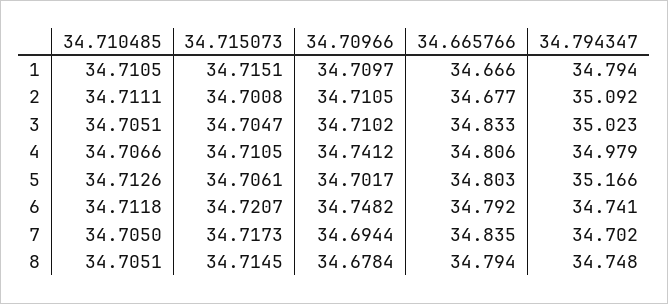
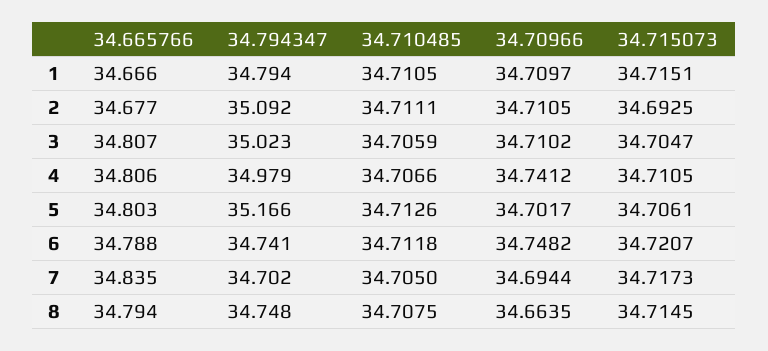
  {
    "34.710485": {
      "1": 34.7105,
      "2": 34.7111,
-     "3": 34.7051,
+     "3": 34.7059,
      "4": 34.7066,
      "5": 34.7126,
      "6": 34.7118,
      "7": 34.705,
-     "8": 34.7051
+     "8": 34.7075
    },
    "34.715073": {
      "1": 34.7151,
-     "2": 34.7008,
+     "2": 34.6925,
      "3": 34.7047,
      "4": 34.7105,
      "5": 34.7061,
      "6": 34.7207,
      "7": 34.7173,
      "8": 34.7145
    },
    "34.70966": {
      "1": 34.7097,
      "2": 34.7105,
      "3": 34.7102,
      "4": 34.7412,
      "5": 34.7017,
      "6": 34.7482,
      "7": 34.6944,
-     "8": 34.6784
+     "8": 34.6635
    },
    "34.665766": {
      "1": 34.666,
      "2": 34.677,
-     "3": 34.833,
+     "3": 34.807,
      "4": 34.806,
      "5": 34.803,
-     "6": 34.792,
+     "6": 34.788,
      "7": 34.835,
      "8": 34.794
    },
    "34.794347": {
      "1": 34.794,
      "2": 35.092,
      "3": 35.023,
      "4": 34.979,
      "5": 35.166,
      "6": 34.741,
      "7": 34.702,
      "8": 34.748
    }
  }

